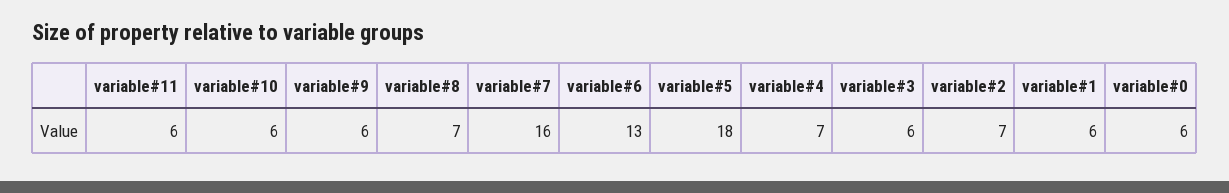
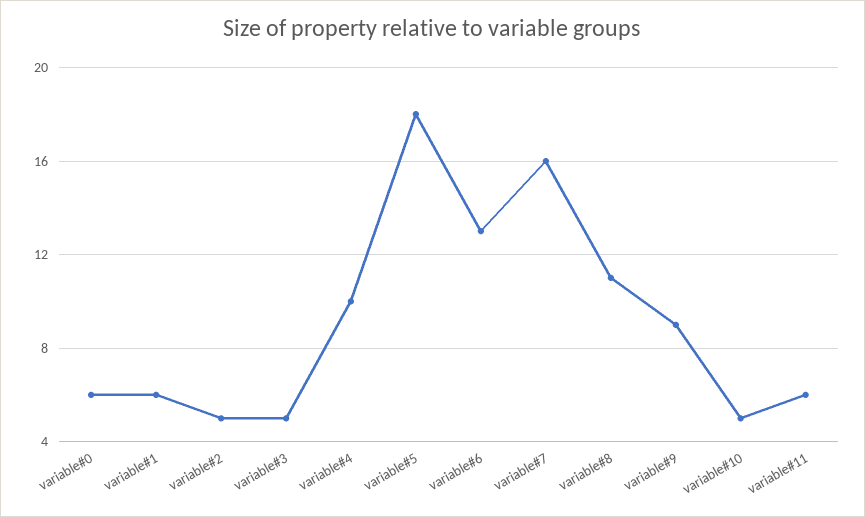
  {
    "variable#11": 6,
-   "variable#10": 6,
+   "variable#10": 5,
-   "variable#9": 6,
+   "variable#9": 9,
-   "variable#8": 7,
+   "variable#8": 11,
    "variable#7": 16,
    "variable#6": 13,
    "variable#5": 18,
-   "variable#4": 7,
+   "variable#4": 10,
-   "variable#3": 6,
+   "variable#3": 5,
-   "variable#2": 7,
+   "variable#2": 5,
    "variable#1": 6,
    "variable#0": 6
  }

